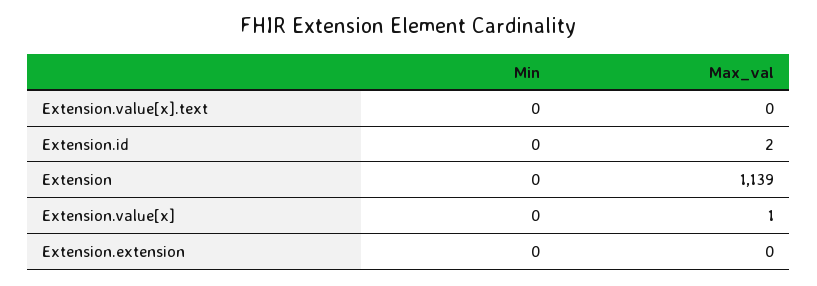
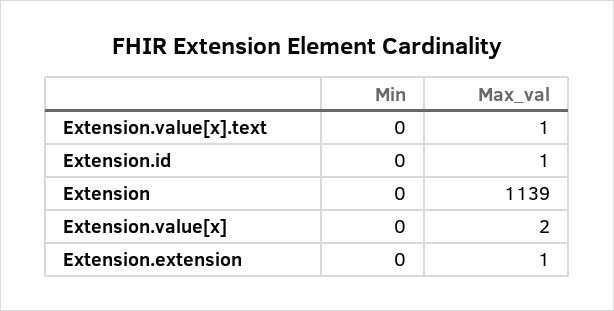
  {
    "Min": {
      "Extension.value[x].text": 0,
      "Extension.id": 0,
      "Extension": 0,
      "Extension.value[x]": 0,
      "Extension.extension": 0
    },
    "Max_val": {
-     "Extension.value[x].text": 0,
+     "Extension.value[x].text": 1,
-     "Extension.id": 2,
+     "Extension.id": 1,
      "Extension": 1139,
-     "Extension.value[x]": 1,
+     "Extension.value[x]": 2,
-     "Extension.extension": 0
+     "Extension.extension": 1
    }
  }

